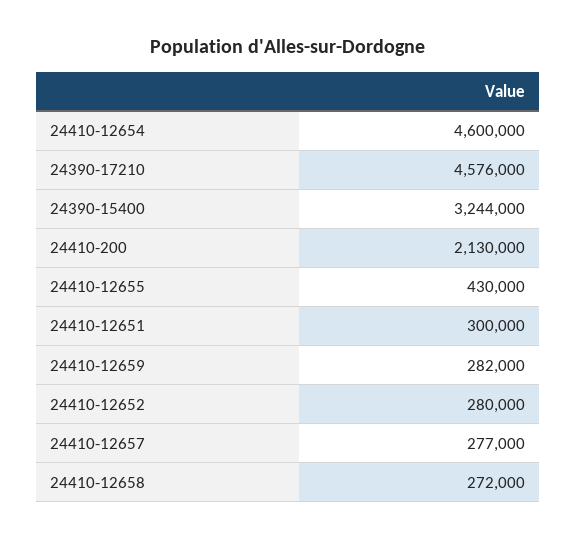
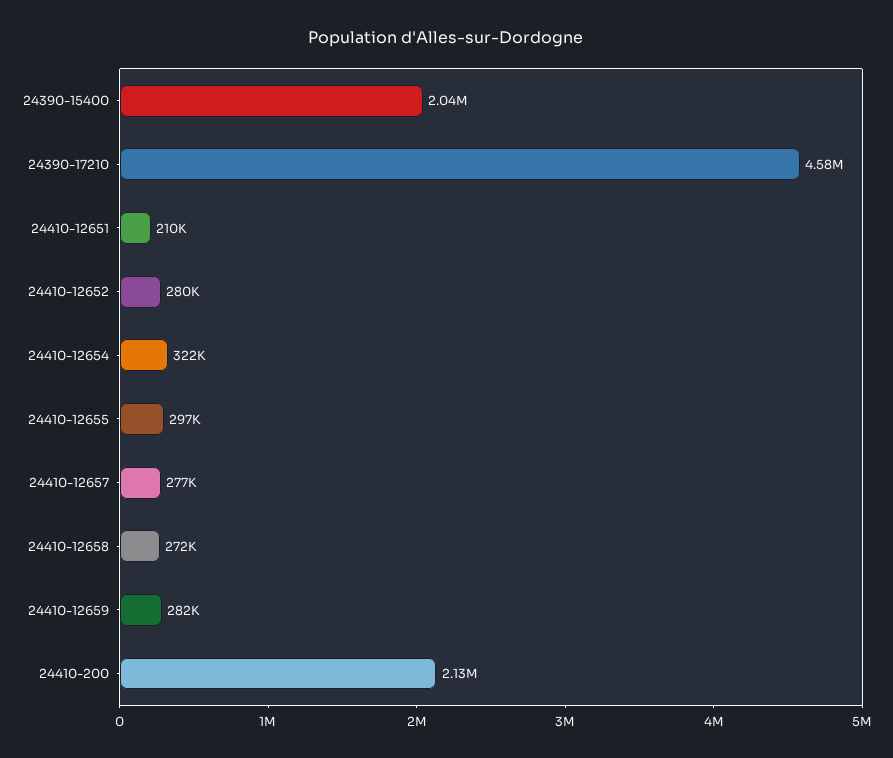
  {
-   "24410-12654": 4600000,
+   "24410-12654": 322000,
    "24390-17210": 4576000,
-   "24390-15400": 3244000,
+   "24390-15400": 2040000,
    "24410-200": 2130000,
-   "24410-12655": 430000,
+   "24410-12655": 297000,
-   "24410-12651": 300000,
+   "24410-12651": 210000,
    "24410-12659": 282000,
    "24410-12652": 280000,
    "24410-12657": 277000,
    "24410-12658": 272000
  }

